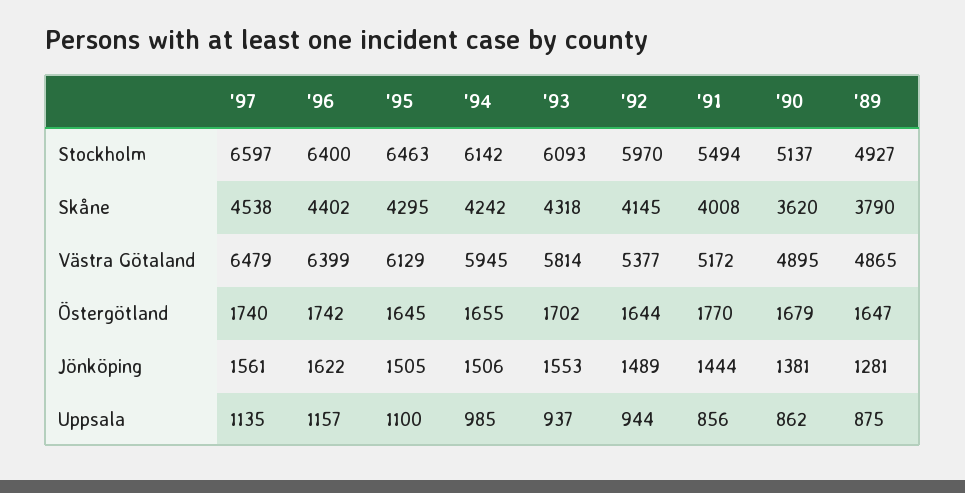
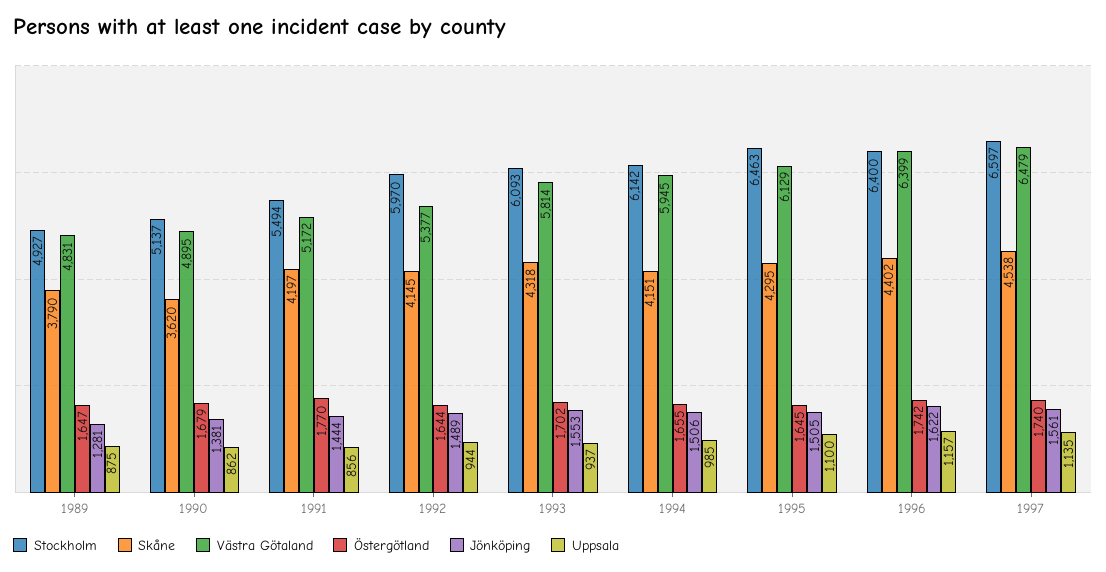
  {
    "Stockholm": {
      "'97": 6597,
      "'96": 6400,
      "'95": 6463,
      "'94": 6142,
      "'93": 6093,
      "'92": 5970,
      "'91": 5494,
      "'90": 5137,
      "'89": 4927
    },
    "Skåne": {
      "'97": 4538,
      "'96": 4402,
      "'95": 4295,
-     "'94": 4242,
+     "'94": 4151,
      "'93": 4318,
      "'92": 4145,
-     "'91": 4008,
+     "'91": 4197,
      "'90": 3620,
      "'89": 3790
    },
    "Västra Götaland": {
      "'97": 6479,
      "'96": 6399,
      "'95": 6129,
      "'94": 5945,
      "'93": 5814,
      "'92": 5377,
      "'91": 5172,
      "'90": 4895,
-     "'89": 4865
+     "'89": 4831
    },
    "Östergötland": {
      "'97": 1740,
      "'96": 1742,
      "'95": 1645,
      "'94": 1655,
      "'93": 1702,
      "'92": 1644,
      "'91": 1770,
      "'90": 1679,
      "'89": 1647
    },
    "Jönköping": {
      "'97": 1561,
      "'96": 1622,
      "'95": 1505,
      "'94": 1506,
      "'93": 1553,
      "'92": 1489,
      "'91": 1444,
      "'90": 1381,
      "'89": 1281
    },
    "Uppsala": {
      "'97": 1135,
      "'96": 1157,
      "'95": 1100,
      "'94": 985,
      "'93": 937,
      "'92": 944,
      "'91": 856,
      "'90": 862,
      "'89": 875
    }
  }

